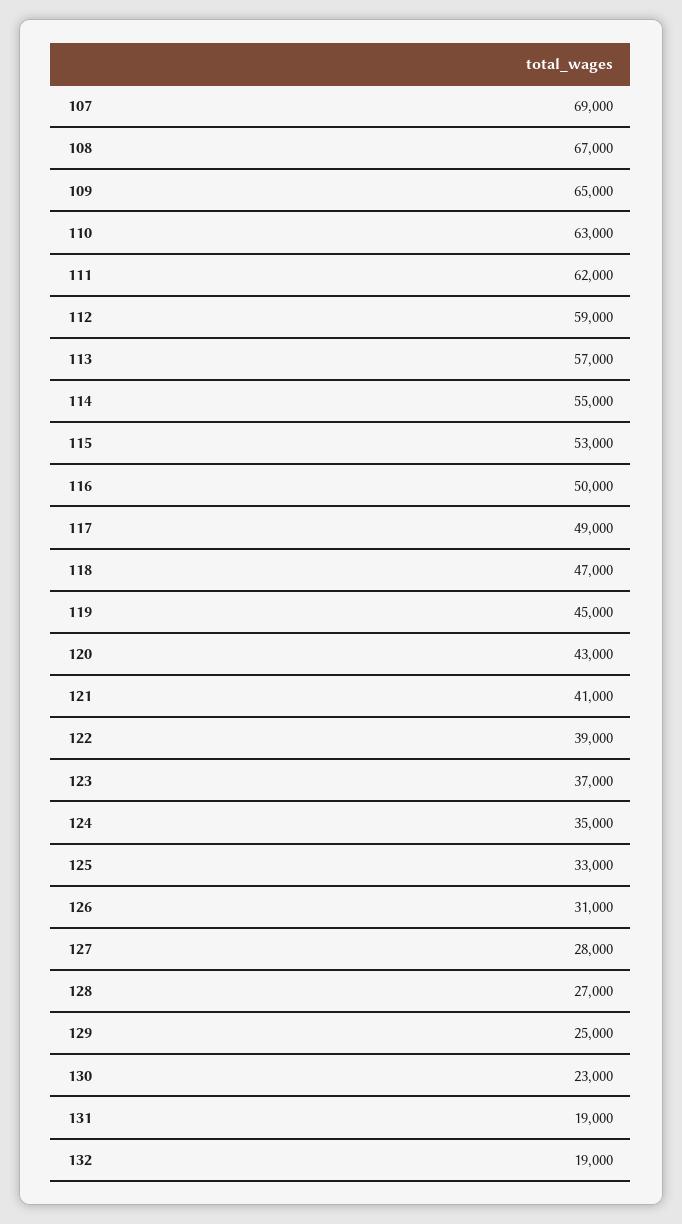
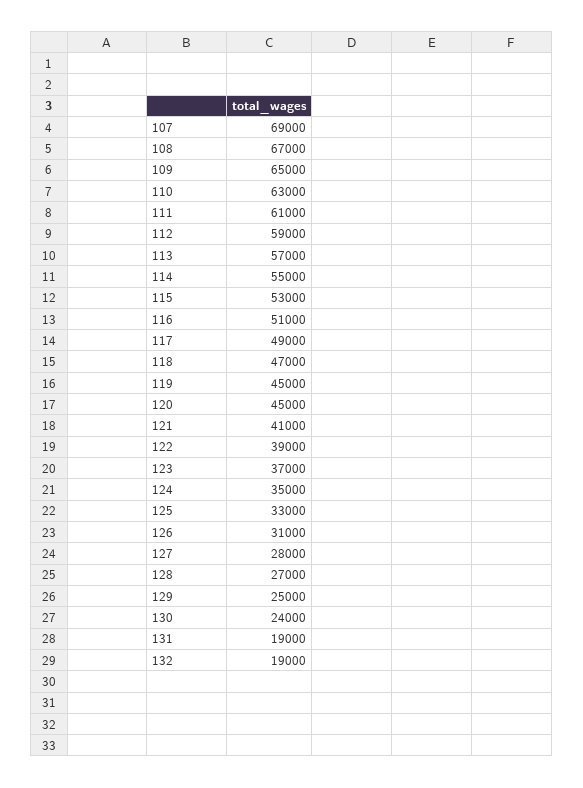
  {
    "107": 69000,
    "108": 67000,
    "109": 65000,
    "110": 63000,
-   "111": 62000,
+   "111": 61000,
    "112": 59000,
    "113": 57000,
    "114": 55000,
    "115": 53000,
-   "116": 50000,
+   "116": 51000,
    "117": 49000,
    "118": 47000,
    "119": 45000,
-   "120": 43000,
+   "120": 45000,
    "121": 41000,
    "122": 39000,
    "123": 37000,
    "124": 35000,
    "125": 33000,
    "126": 31000,
    "127": 28000,
    "128": 27000,
    "129": 25000,
-   "130": 23000,
+   "130": 24000,
    "131": 19000,
    "132": 19000
  }

